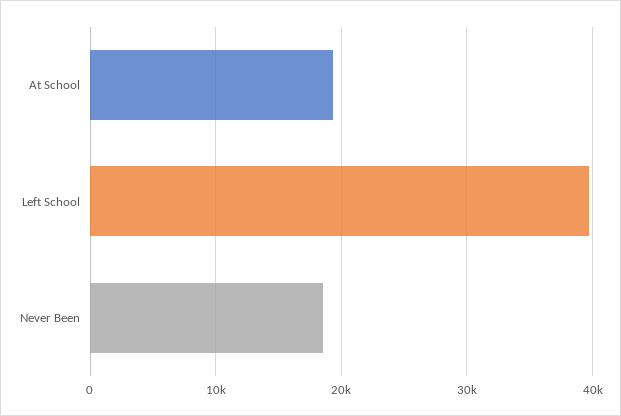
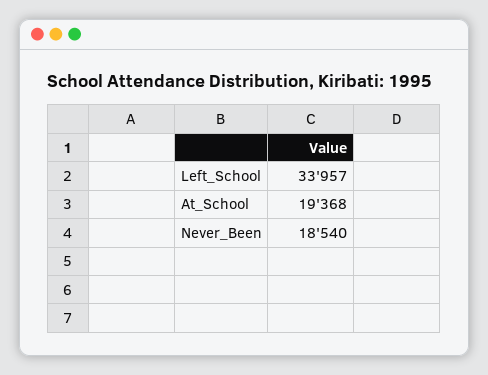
  {
    "At School": 19368,
-   "Left School": 40000,
+   "Left School": 33957,
    "Never Been": 18540
  }

